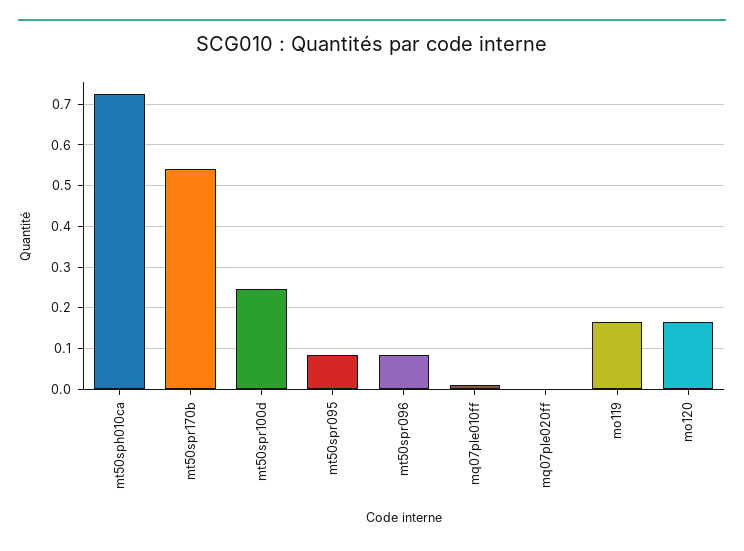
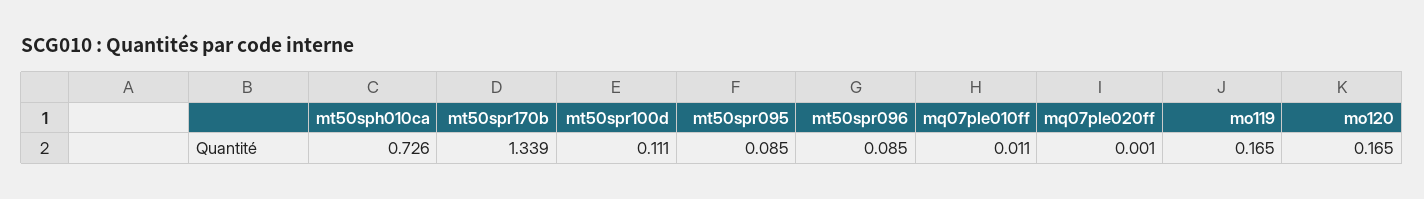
  {
    "mt50sph010ca": 0.726,
-   "mt50spr170b": 0.54,
+   "mt50spr170b": 1.339,
-   "mt50spr100d": 0.24,
+   "mt50spr100d": 0.111,
    "mt50spr095": 0.085,
    "mt50spr096": 0.085,
    "mq07ple010ff": 0.011,
    "mq07ple020ff": 0.001,
    "mo119": 0.165,
    "mo120": 0.165
  }

